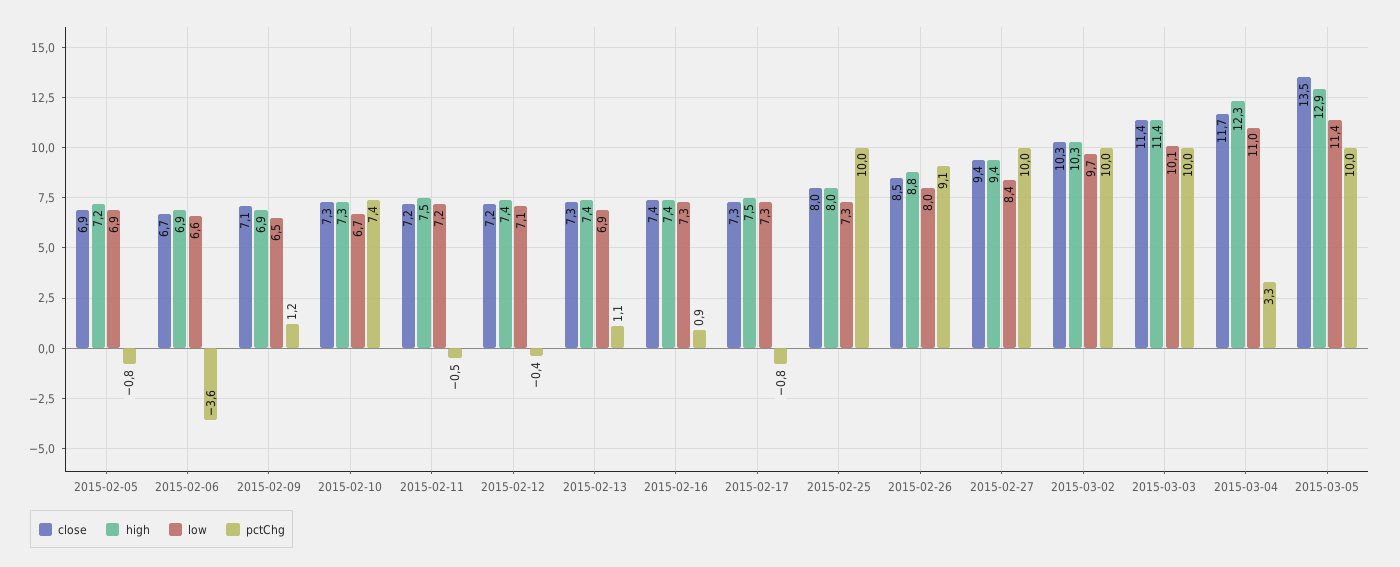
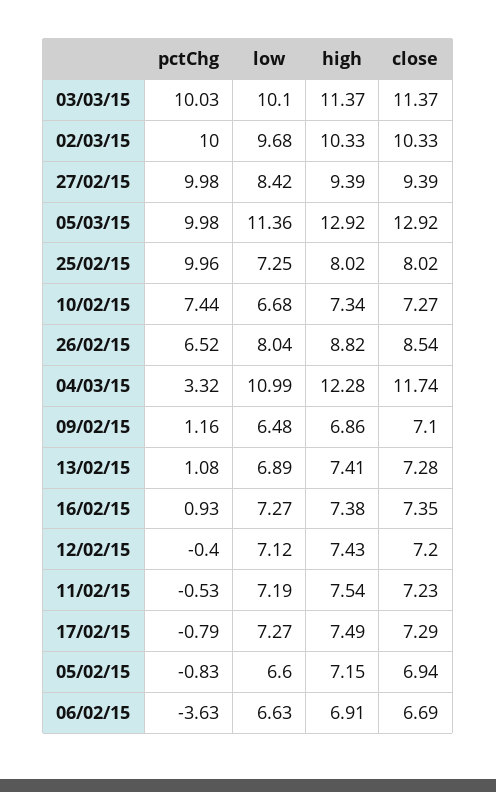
  {
    "close": {
      "2015-02-05": 6.94,
      "2015-02-06": 6.69,
      "2015-02-09": 7.1,
      "2015-02-10": 7.27,
      "2015-02-11": 7.23,
      "2015-02-12": 7.2,
      "2015-02-13": 7.28,
      "2015-02-16": 7.35,
      "2015-02-17": 7.29,
      "2015-02-25": 8.02,
      "2015-02-26": 8.54,
      "2015-02-27": 9.39,
      "2015-03-02": 10.33,
      "2015-03-03": 11.37,
      "2015-03-04": 11.74,
-     "2015-03-05": 13.5
+     "2015-03-05": 12.92
    },
    "high": {
      "2015-02-05": 7.15,
      "2015-02-06": 6.91,
      "2015-02-09": 6.86,
      "2015-02-10": 7.34,
      "2015-02-11": 7.54,
      "2015-02-12": 7.43,
      "2015-02-13": 7.41,
      "2015-02-16": 7.38,
      "2015-02-17": 7.49,
      "2015-02-25": 8.02,
      "2015-02-26": 8.82,
      "2015-02-27": 9.39,
      "2015-03-02": 10.33,
      "2015-03-03": 11.37,
      "2015-03-04": 12.28,
      "2015-03-05": 12.92
    },
    "low": {
-     "2015-02-05": 6.9,
+     "2015-02-05": 6.6,
      "2015-02-06": 6.63,
      "2015-02-09": 6.48,
      "2015-02-10": 6.68,
      "2015-02-11": 7.19,
      "2015-02-12": 7.12,
      "2015-02-13": 6.89,
      "2015-02-16": 7.27,
      "2015-02-17": 7.27,
      "2015-02-25": 7.25,
      "2015-02-26": 8.04,
      "2015-02-27": 8.42,
      "2015-03-02": 9.68,
      "2015-03-03": 10.1,
      "2015-03-04": 10.99,
      "2015-03-05": 11.36
    },
    "pctChg": {
      "2015-02-05": -0.83,
      "2015-02-06": -3.63,
      "2015-02-09": 1.16,
      "2015-02-10": 7.44,
      "2015-02-11": -0.53,
      "2015-02-12": -0.4,
      "2015-02-13": 1.08,
      "2015-02-16": 0.93,
      "2015-02-17": -0.79,
      "2015-02-25": 9.96,
-     "2015-02-26": 9.1,
+     "2015-02-26": 6.52,
      "2015-02-27": 9.98,
      "2015-03-02": 10,
      "2015-03-03": 10.03,
      "2015-03-04": 3.32,
      "2015-03-05": 9.98
    }
  }

